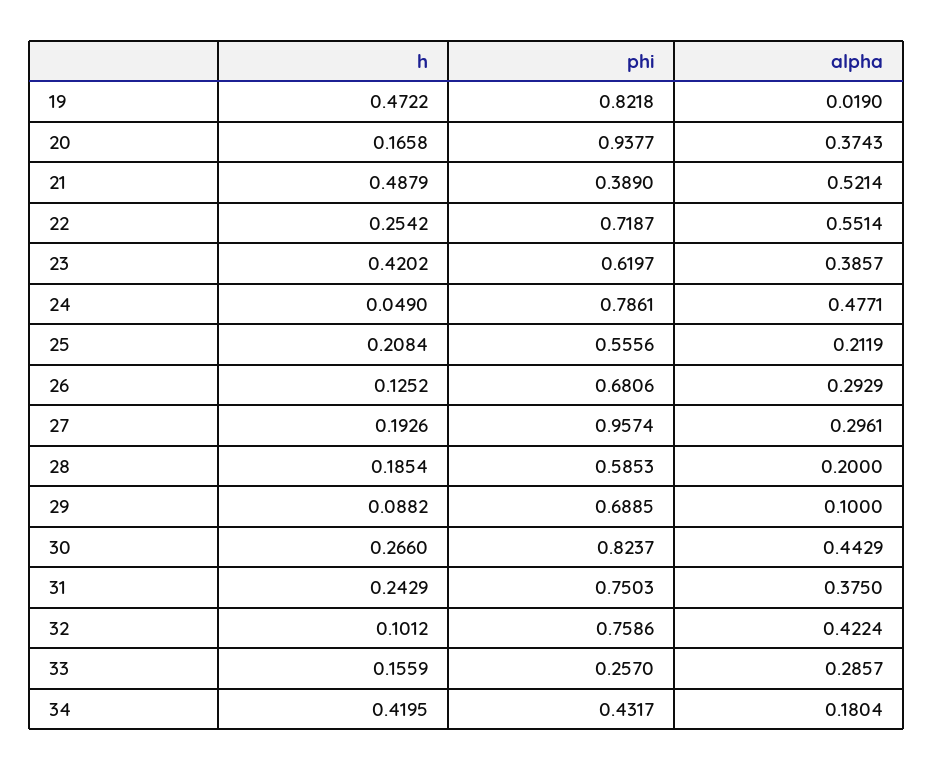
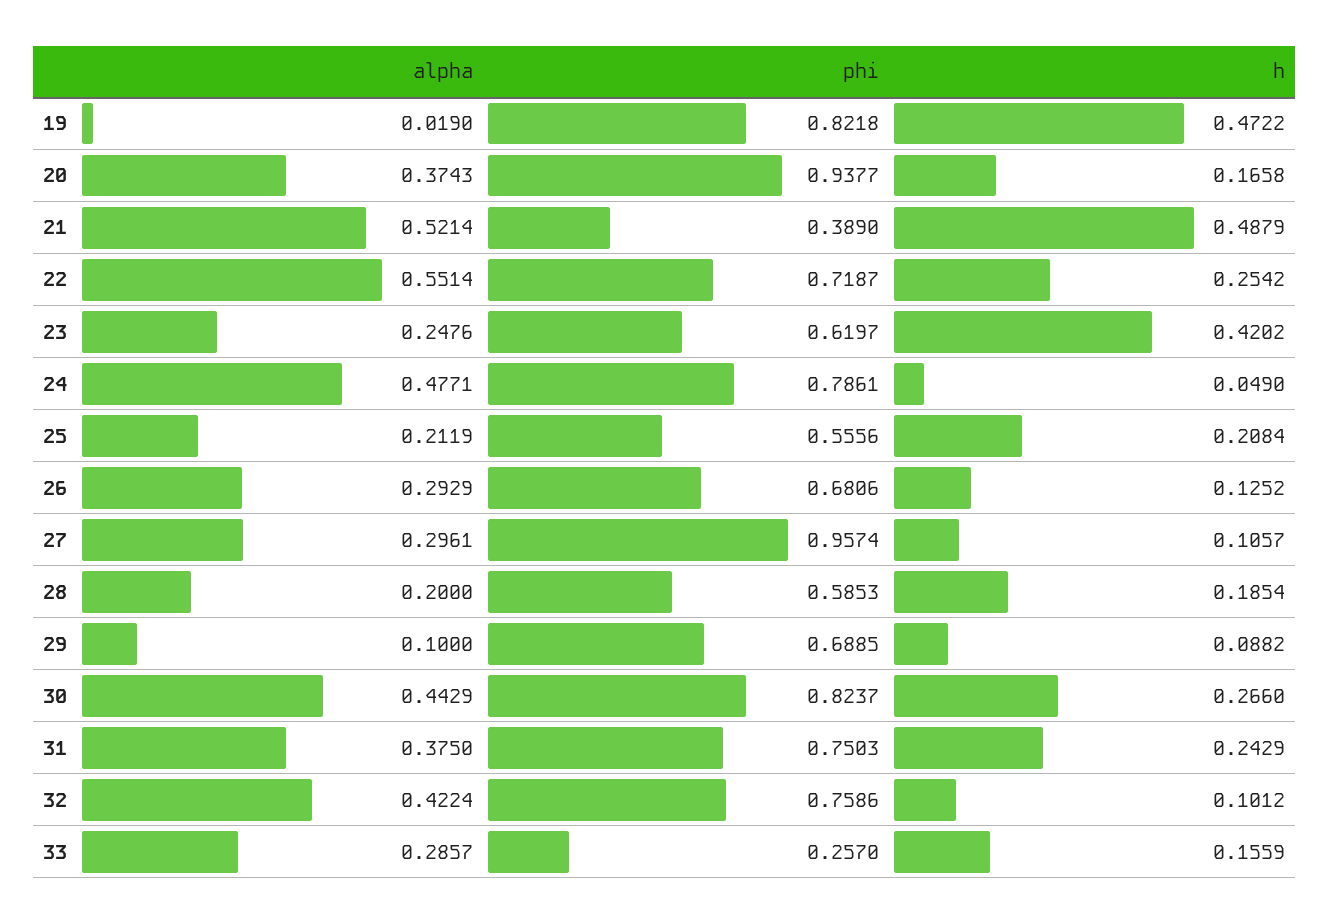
  {
    "h": {
      "19": 0.4722,
      "20": 0.1658,
      "21": 0.4879,
      "22": 0.2542,
      "23": 0.4202,
      "24": 0.049,
      "25": 0.2084,
      "26": 0.1252,
-     "27": 0.1926,
+     "27": 0.1057,
      "28": 0.1854,
      "29": 0.0882,
      "30": 0.266,
      "31": 0.2429,
      "32": 0.1012,
-     "33": 0.1559,
+     "33": 0.1559
-     "34": 0.4195
    },
    "phi": {
      "19": 0.8218,
      "20": 0.9377,
      "21": 0.389,
      "22": 0.7187,
      "23": 0.6197,
      "24": 0.7861,
      "25": 0.5556,
      "26": 0.6806,
      "27": 0.9574,
      "28": 0.5853,
      "29": 0.6885,
      "30": 0.8237,
      "31": 0.7503,
      "32": 0.7586,
-     "33": 0.257,
+     "33": 0.257
-     "34": 0.4317
    },
    "alpha": {
      "19": 0.019,
      "20": 0.3743,
      "21": 0.5214,
      "22": 0.5514,
-     "23": 0.3857,
+     "23": 0.2476,
      "24": 0.4771,
      "25": 0.2119,
      "26": 0.2929,
      "27": 0.2961,
      "28": 0.2,
      "29": 0.1,
      "30": 0.4429,
      "31": 0.375,
      "32": 0.4224,
-     "33": 0.2857,
+     "33": 0.2857
-     "34": 0.1804
    }
  }

